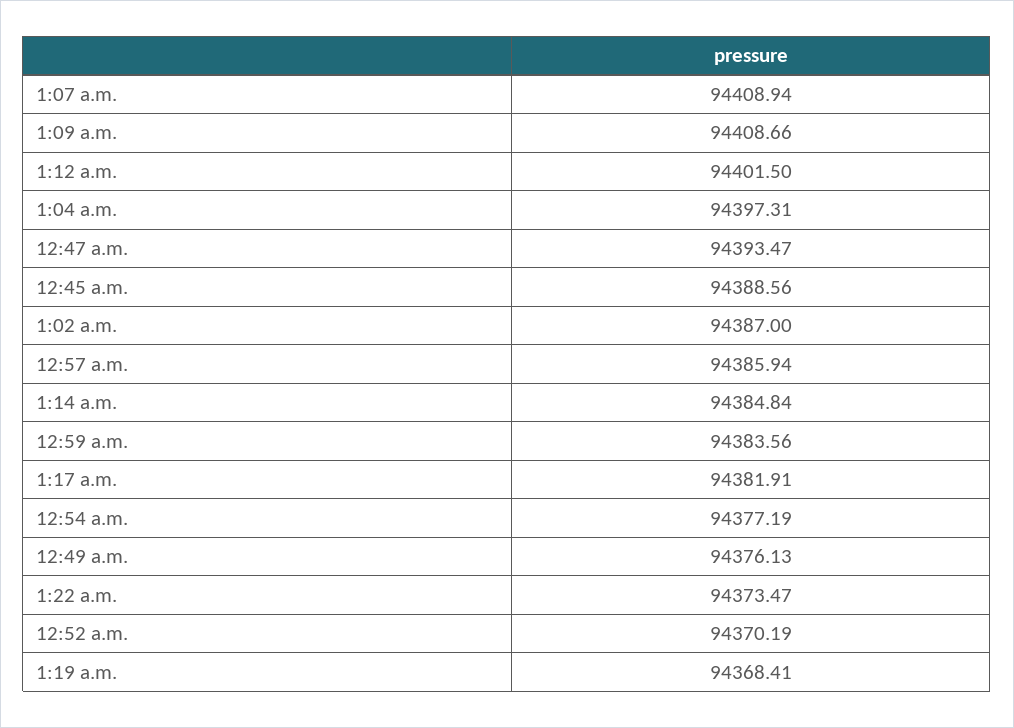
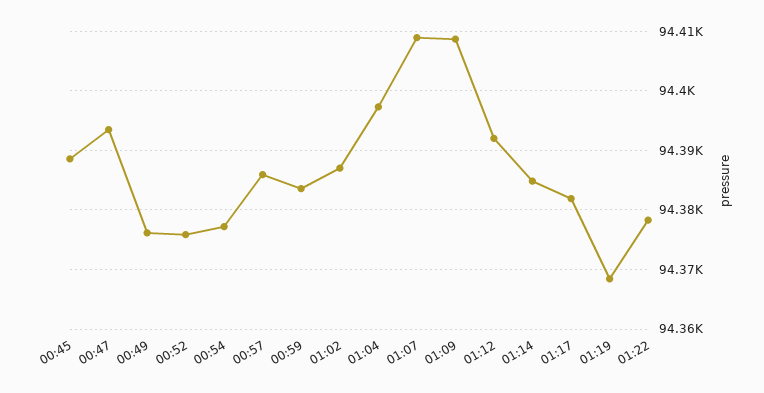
  {
    "1:07 a.m.": 94408.94,
    "1:09 a.m.": 94408.66,
-   "1:12 a.m.": 94401.5,
+   "1:12 a.m.": 94392,
    "1:04 a.m.": 94397.31,
    "12:47 a.m.": 94393.47,
    "12:45 a.m.": 94388.56,
    "1:02 a.m.": 94387,
    "12:57 a.m.": 94385.94,
    "1:14 a.m.": 94384.84,
    "12:59 a.m.": 94383.56,
    "1:17 a.m.": 94381.91,
    "12:54 a.m.": 94377.19,
    "12:49 a.m.": 94376.13,
-   "1:22 a.m.": 94373.47,
+   "1:22 a.m.": 94378,
-   "12:52 a.m.": 94370.19,
+   "12:52 a.m.": 94376,
    "1:19 a.m.": 94368.41
  }

